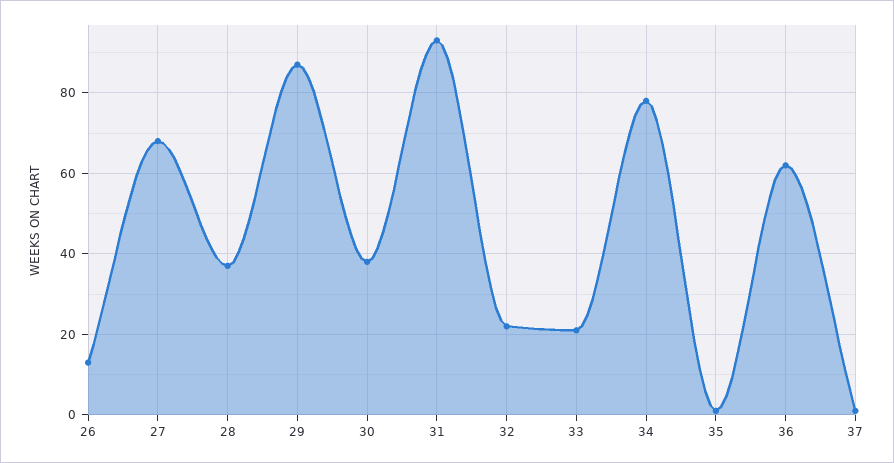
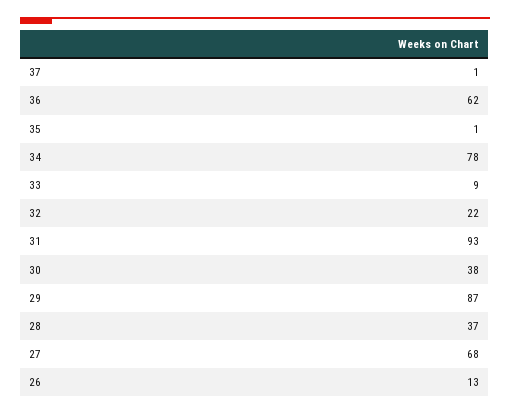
  {
    "26": 13,
    "27": 68,
    "28": 37,
    "29": 87,
    "30": 38,
    "31": 93,
    "32": 22,
-   "33": 20,
+   "33": 9,
    "34": 78,
    "35": 1,
    "36": 62,
    "37": 1
  }

